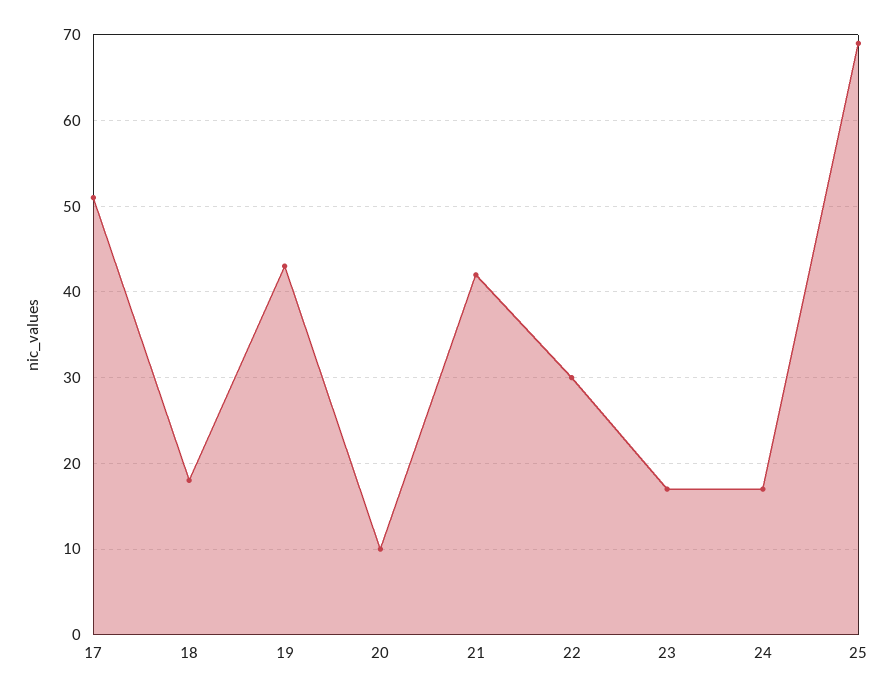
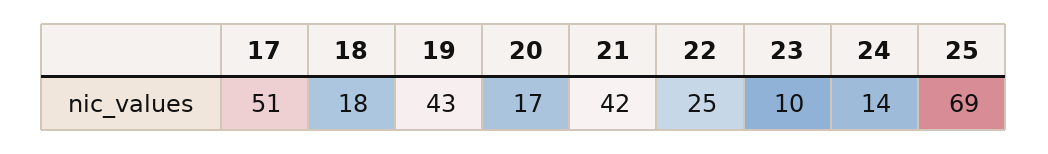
  {
    "17": 51,
    "18": 18,
    "19": 43,
-   "20": 10,
+   "20": 17,
    "21": 42,
-   "22": 30,
+   "22": 25,
-   "23": 17,
+   "23": 10,
-   "24": 17,
+   "24": 14,
    "25": 69
  }

